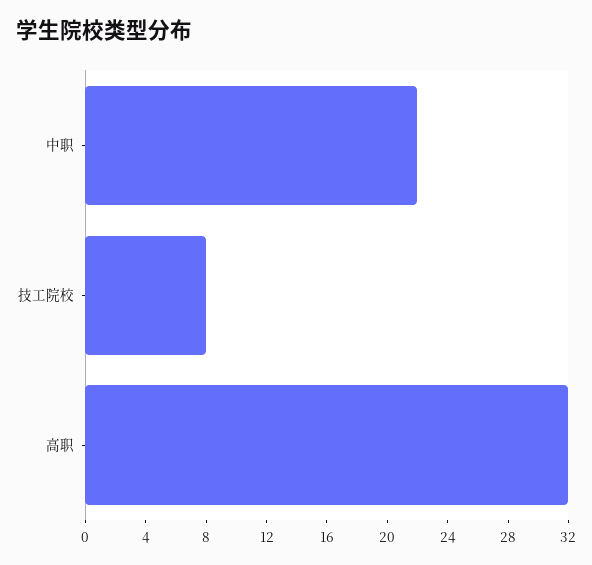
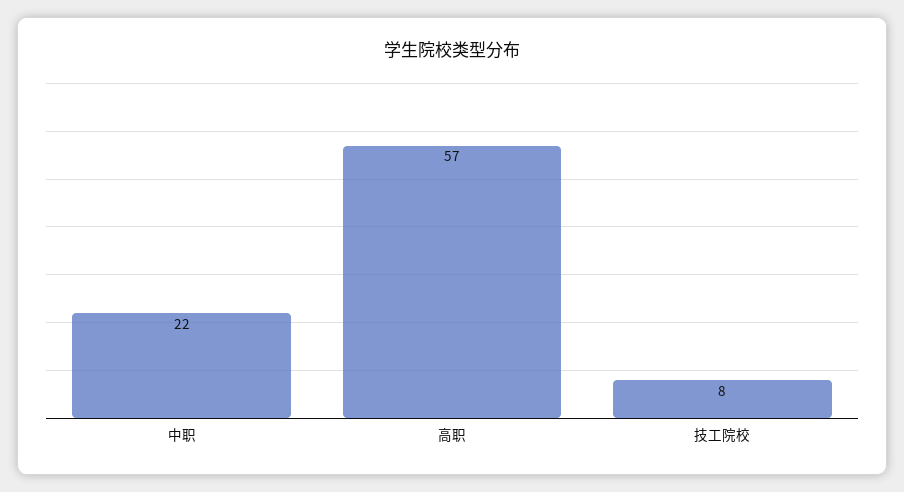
  {
    "中职": 22,
    "技工院校": 8,
-   "高职": 32
+   "高职": 57
  }

